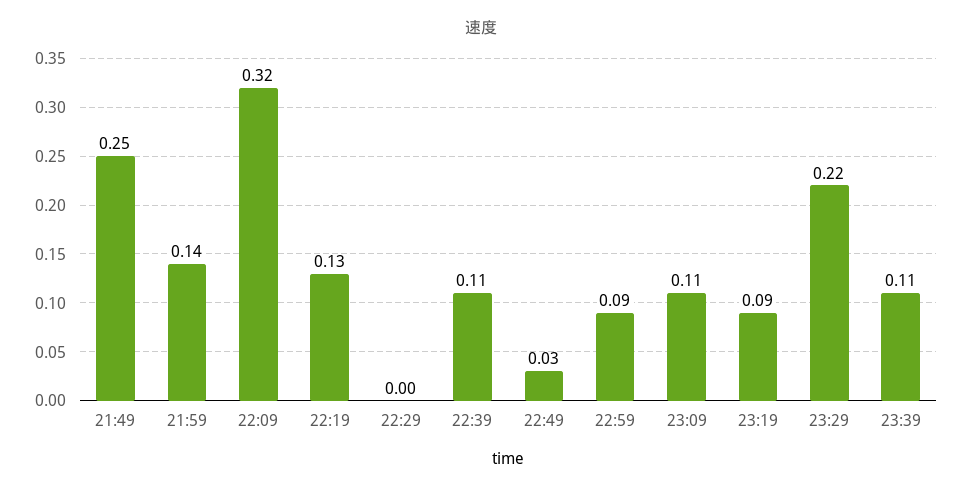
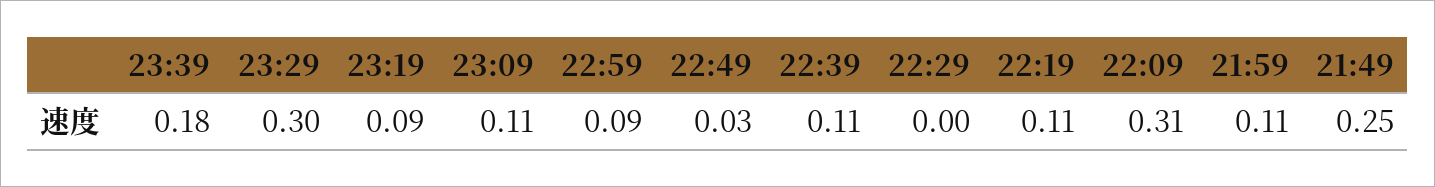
  {
    "21:49": 0.25,
-   "21:59": 0.14,
+   "21:59": 0.11,
-   "22:09": 0.32,
+   "22:09": 0.31,
-   "22:19": 0.13,
+   "22:19": 0.11,
    "22:29": 0,
    "22:39": 0.11,
    "22:49": 0.03,
    "22:59": 0.09,
    "23:09": 0.11,
    "23:19": 0.09,
-   "23:29": 0.22,
+   "23:29": 0.3,
-   "23:39": 0.11
+   "23:39": 0.18
  }

